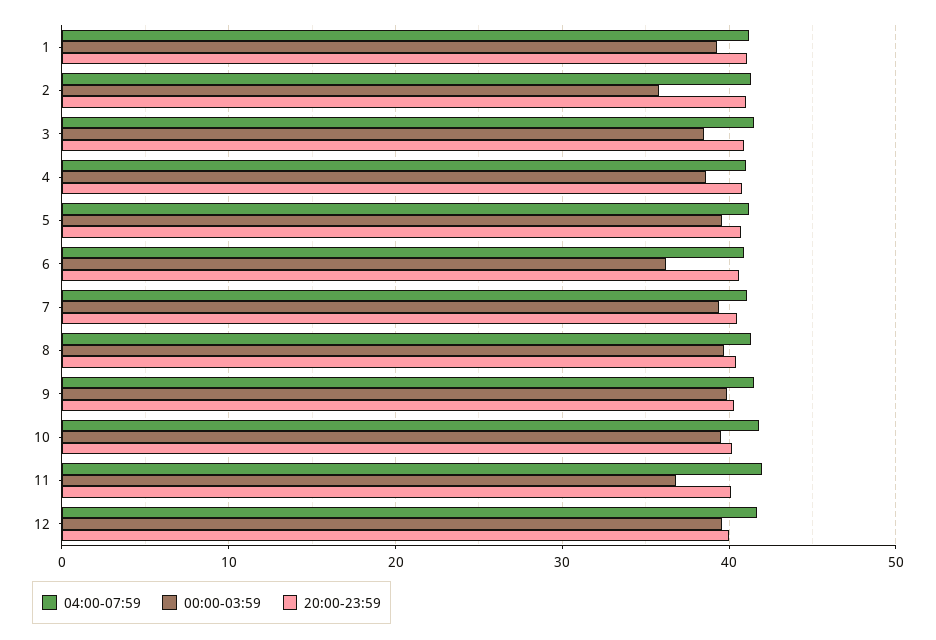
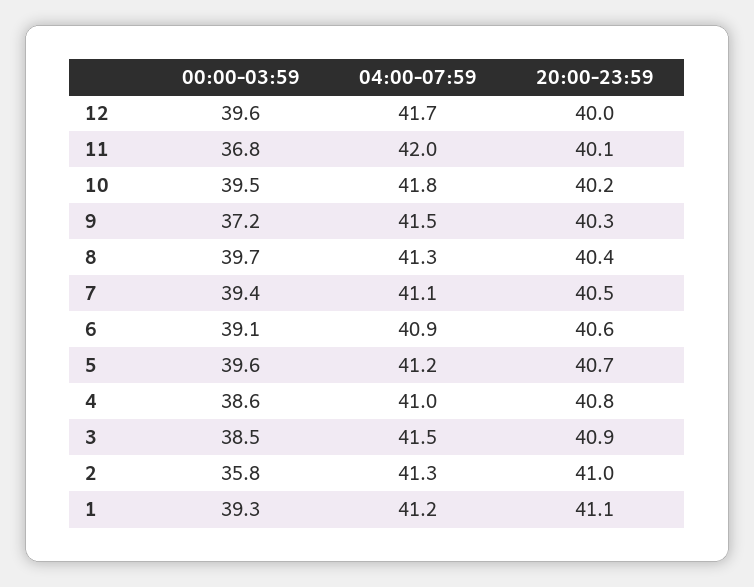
  {
    "04:00-07:59": {
      "1": 41.2,
      "2": 41.3,
      "3": 41.5,
      "4": 41,
      "5": 41.2,
      "6": 40.9,
      "7": 41.1,
      "8": 41.3,
      "9": 41.5,
      "10": 41.8,
      "11": 42,
      "12": 41.7
    },
    "00:00-03:59": {
      "1": 39.3,
      "2": 35.8,
      "3": 38.5,
      "4": 38.6,
      "5": 39.6,
-     "6": 36,
+     "6": 39.1,
      "7": 39.4,
      "8": 39.7,
-     "9": 40,
+     "9": 37.2,
      "10": 39.5,
      "11": 36.8,
      "12": 39.6
    },
    "20:00-23:59": {
      "1": 41.1,
      "2": 41,
      "3": 40.9,
      "4": 40.8,
      "5": 40.7,
      "6": 40.6,
      "7": 40.5,
      "8": 40.4,
      "9": 40.3,
      "10": 40.2,
      "11": 40.1,
      "12": 40
    }
  }

